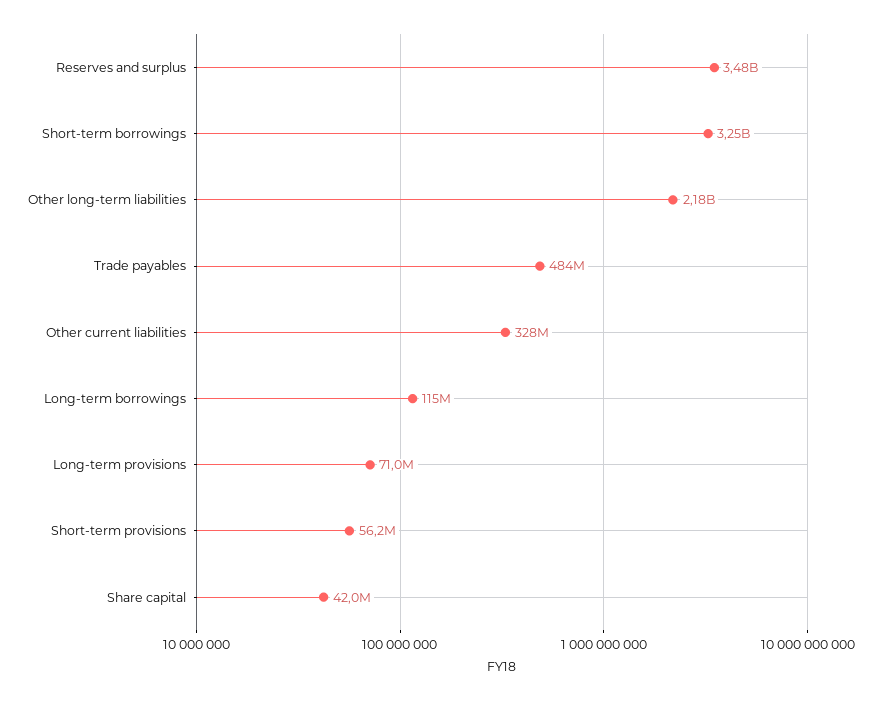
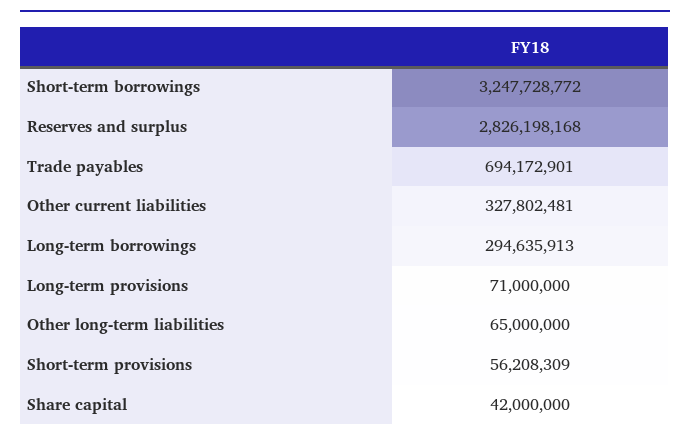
  {
-   "Reserves and surplus": 3480000000,
+   "Reserves and surplus": 2826198168,
    "Short-term borrowings": 3247728772,
-   "Other long-term liabilities": 2180000000,
+   "Other long-term liabilities": 65000000,
-   "Trade payables": 484000000,
+   "Trade payables": 694172901,
    "Other current liabilities": 327802481,
-   "Long-term borrowings": 115000000,
+   "Long-term borrowings": 294635913,
    "Long-term provisions": 71000000,
    "Short-term provisions": 56208309,
    "Share capital": 42000000
  }

